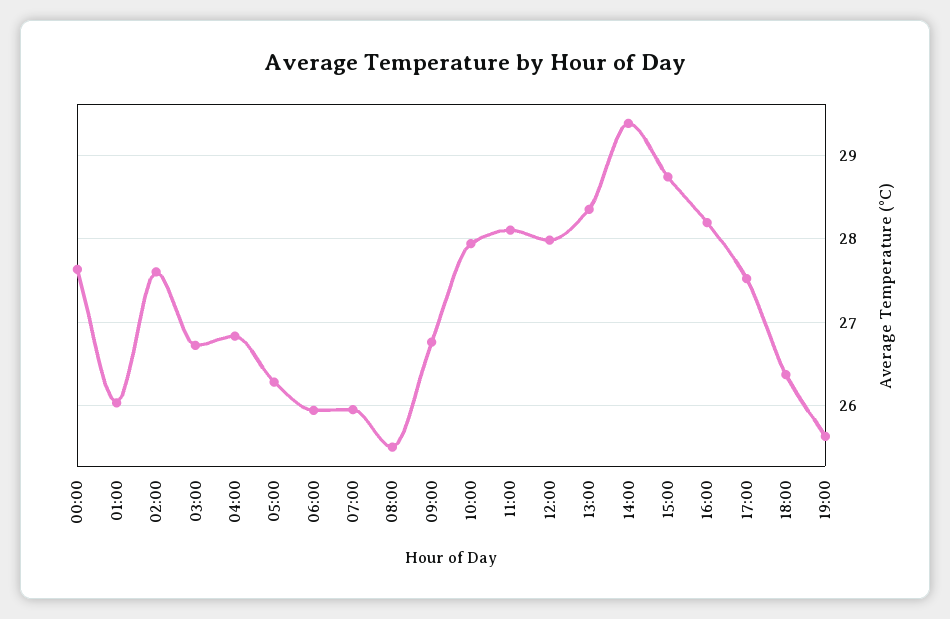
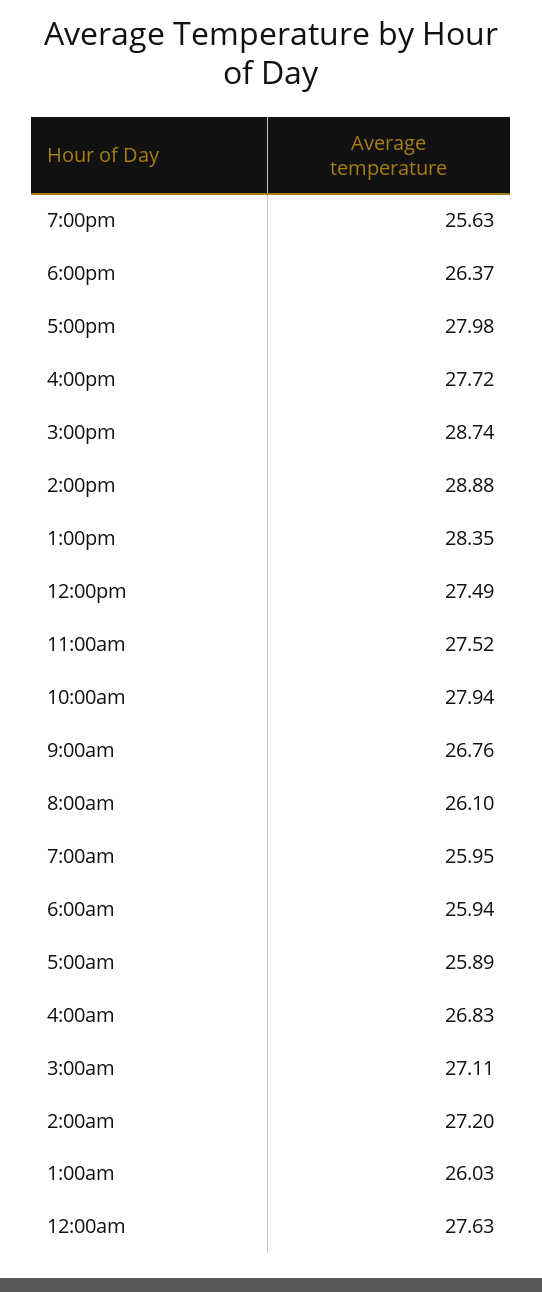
  {
    "00:00": 27.63,
    "01:00": 26.03,
-   "02:00": 27.6,
+   "02:00": 27.2,
-   "03:00": 26.7,
+   "03:00": 27.11,
    "04:00": 26.83,
-   "05:00": 26.3,
+   "05:00": 25.89,
    "06:00": 25.94,
    "07:00": 25.95,
-   "08:00": 25.5,
+   "08:00": 26.1,
    "09:00": 26.76,
    "10:00": 27.94,
-   "11:00": 28.1,
+   "11:00": 27.52,
-   "12:00": 28,
+   "12:00": 27.49,
    "13:00": 28.35,
-   "14:00": 29.4,
+   "14:00": 28.88,
    "15:00": 28.74,
-   "16:00": 28.2,
+   "16:00": 27.72,
-   "17:00": 27.5,
+   "17:00": 27.98,
    "18:00": 26.37,
    "19:00": 25.63
  }

